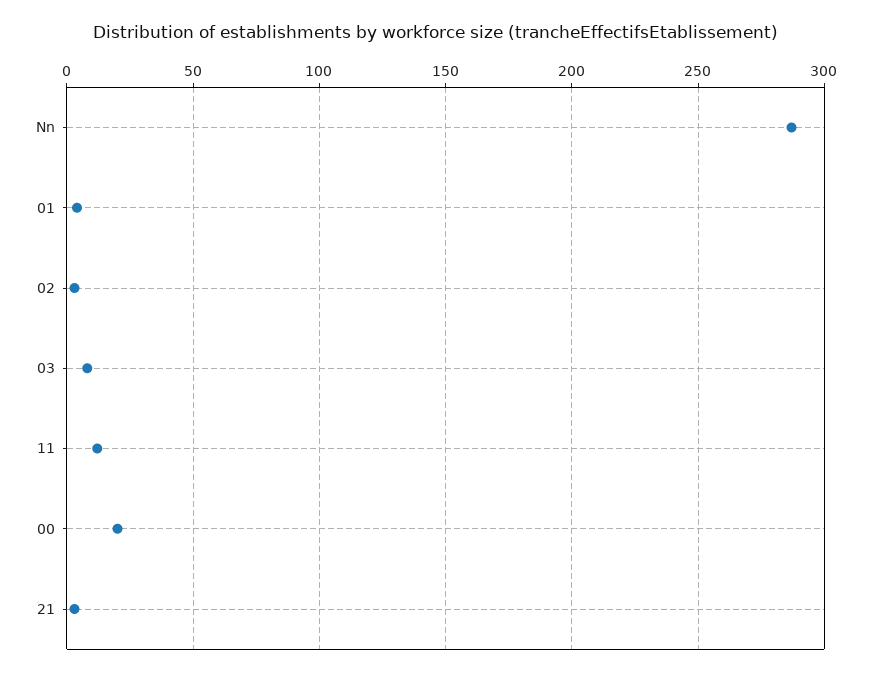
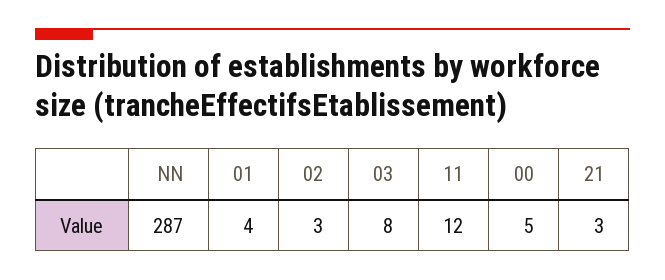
  {
    "Nn": 287,
    "01": 4,
    "02": 3,
    "03": 8,
    "11": 12,
-   "00": 20,
+   "00": 5,
    "21": 3
  }

